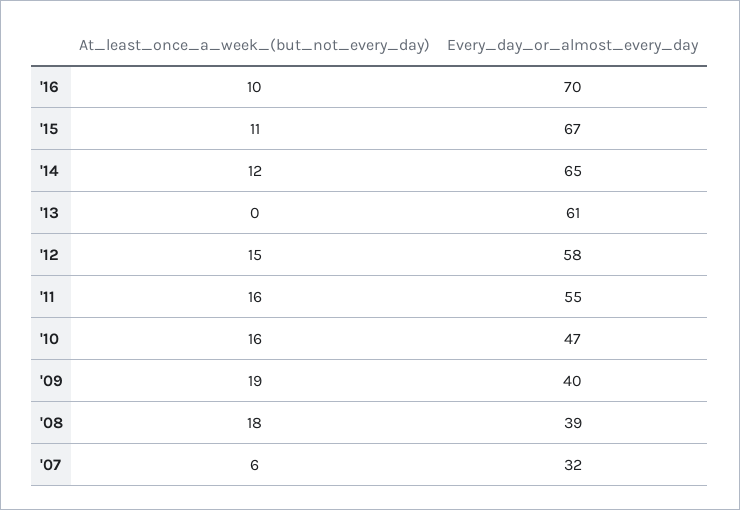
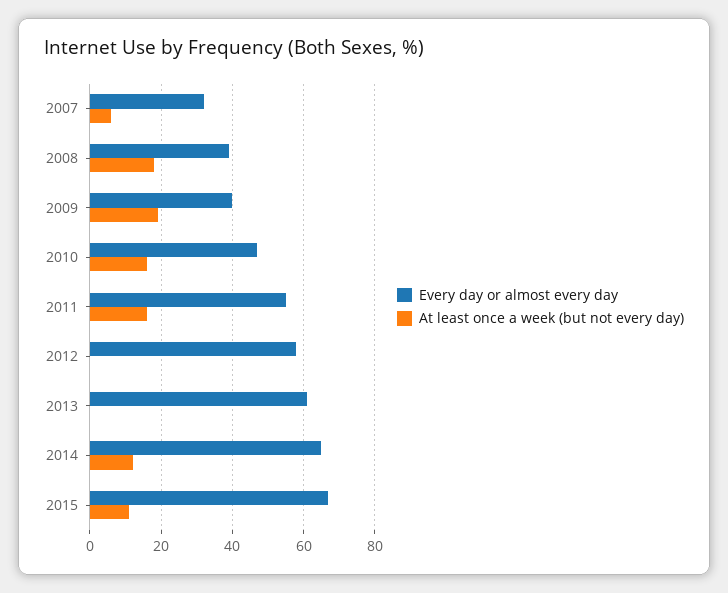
  {
    "At_least_once_a_week_(but_not_every_day)": {
-     "'16": 10,
      "'15": 11,
      "'14": 12,
      "'13": 0,
-     "'12": 15,
+     "'12": 0,
      "'11": 16,
      "'10": 16,
      "'09": 19,
      "'08": 18,
      "'07": 6
    },
    "Every_day_or_almost_every_day": {
-     "'16": 70,
      "'15": 67,
      "'14": 65,
      "'13": 61,
      "'12": 58,
      "'11": 55,
      "'10": 47,
      "'09": 40,
      "'08": 39,
      "'07": 32
    }
  }

